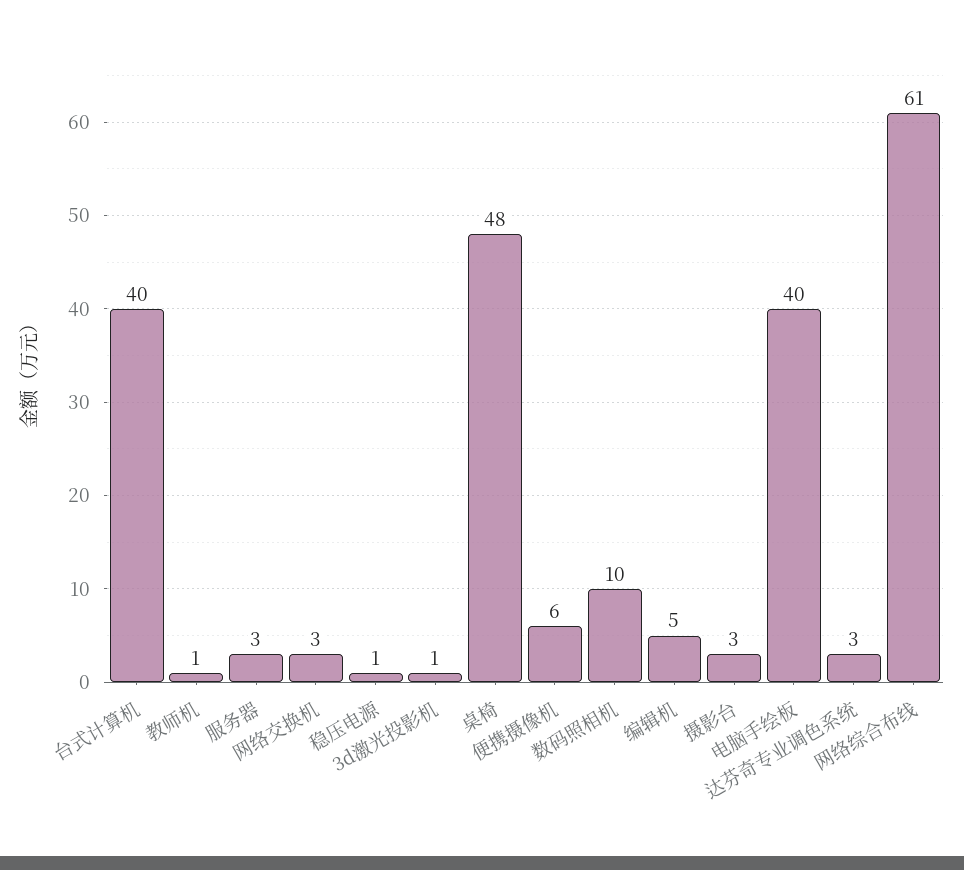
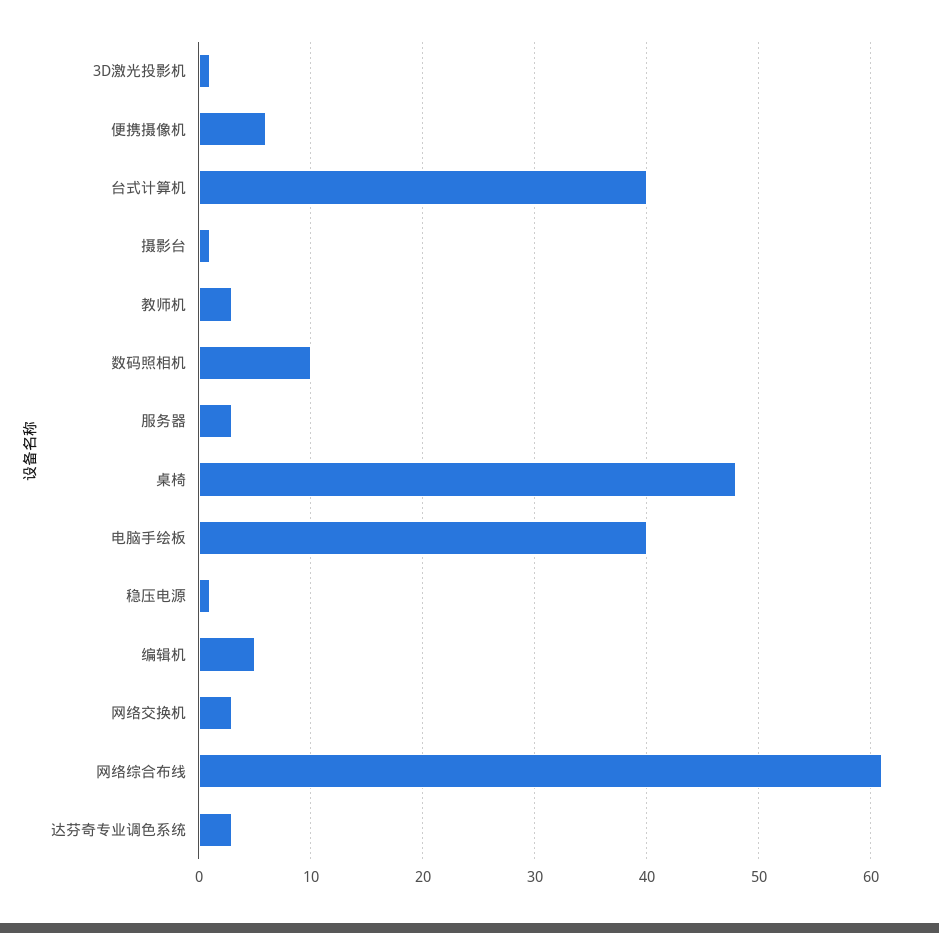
  {
    "台式计算机": 40,
-   "教师机": 1,
+   "教师机": 3,
    "服务器": 3,
    "网络交换机": 3,
    "稳压电源": 1,
    "3d激光投影机": 1,
    "桌椅": 48,
    "便携摄像机": 6,
    "数码照相机": 10,
    "编辑机": 5,
-   "摄影台": 3,
+   "摄影台": 1,
    "电脑手绘板": 40,
    "达芬奇专业调色系统": 3,
    "网络综合布线": 61
  }

